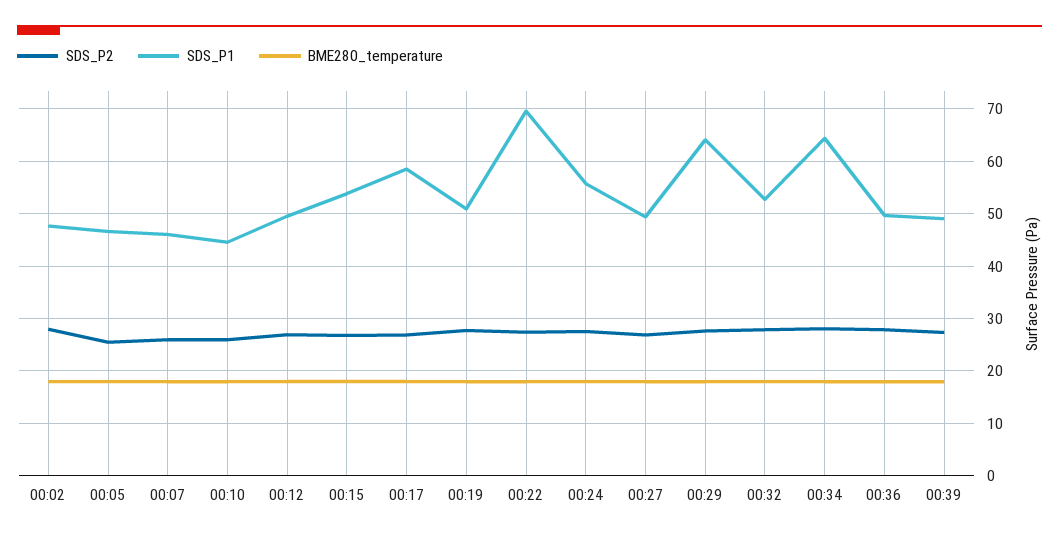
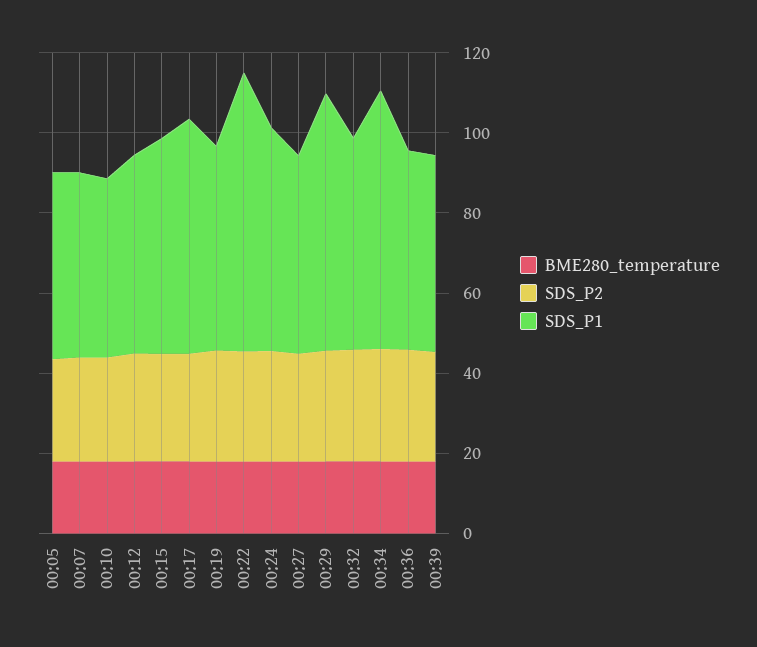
  {
    "SDS_P2": {
-     "00:02": 28,
      "00:05": 26,
      "00:07": 26,
      "00:10": 26,
      "00:12": 26,
      "00:15": 26,
      "00:17": 26,
      "00:19": 28,
      "00:22": 28,
      "00:24": 28,
      "00:27": 26,
      "00:29": 28,
      "00:32": 28,
      "00:34": 28,
      "00:36": 28,
      "00:39": 28
    },
    "SDS_P1": {
-     "00:02": 48,
      "00:05": 46,
      "00:07": 46,
      "00:10": 44,
      "00:12": 50,
      "00:15": 54,
      "00:17": 58,
      "00:19": 50,
      "00:22": 70,
      "00:24": 56,
      "00:27": 50,
      "00:29": 64,
      "00:32": 52,
      "00:34": 64,
      "00:36": 50,
      "00:39": 50
    },
    "BME280_temperature": {
-     "00:02": 18,
      "00:05": 18,
      "00:07": 18,
      "00:10": 18,
      "00:12": 18,
      "00:15": 18,
      "00:17": 18,
      "00:19": 18,
      "00:22": 18,
      "00:24": 18,
      "00:27": 18,
      "00:29": 18,
      "00:32": 18,
      "00:34": 18,
      "00:36": 18,
      "00:39": 18
    }
  }

